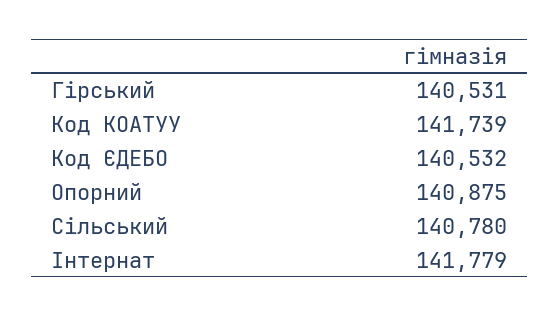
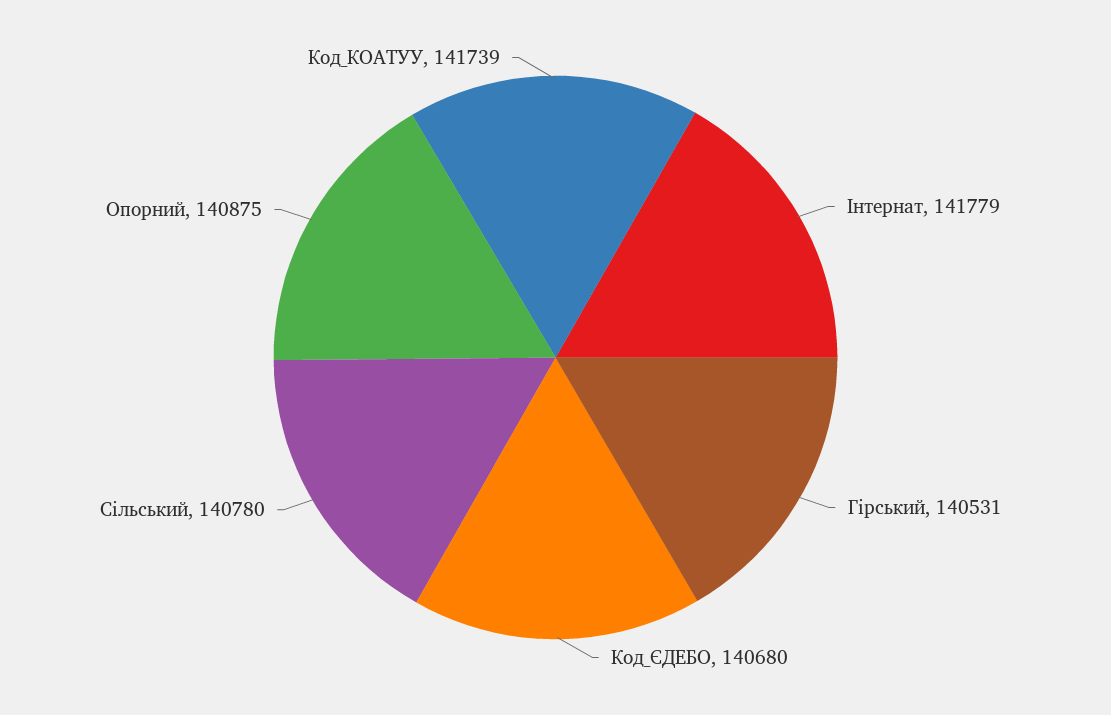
  {
    "Гірський": 140531,
    "Код КОАТУУ": 141739,
-   "Код ЄДЕБО": 140532,
+   "Код ЄДЕБО": 140680,
    "Опорний": 140875,
    "Сільський": 140780,
    "Інтернат": 141779
  }

